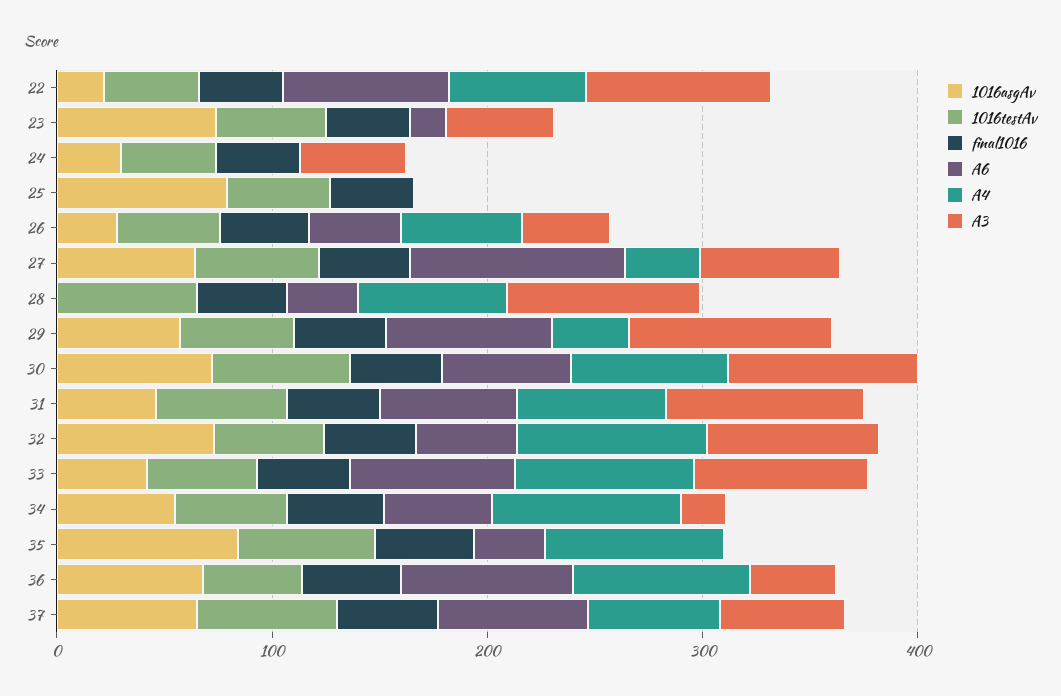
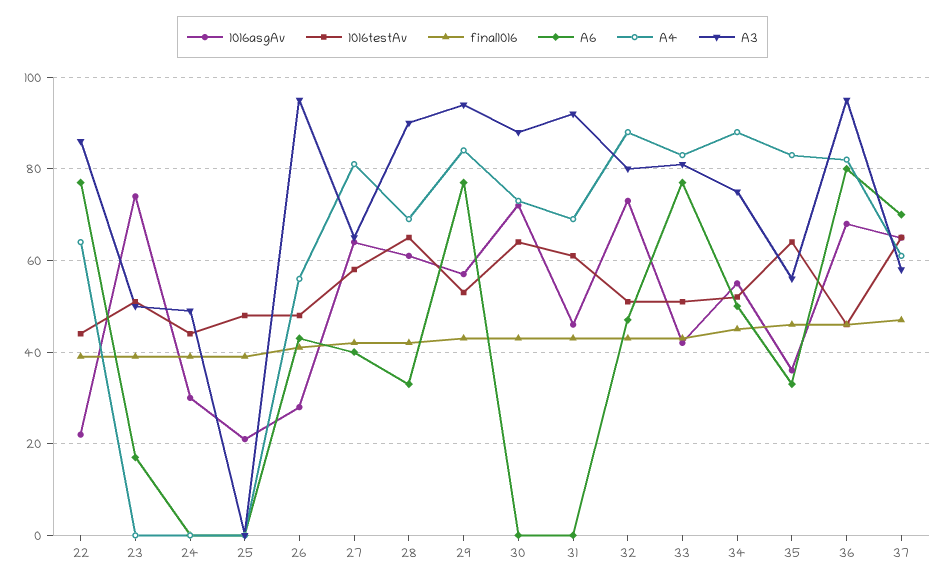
  {
    "1016asgAv": {
      "22": 20,
      "23": 75,
      "24": 30,
-     "25": 80,
+     "25": 20,
      "26": 30,
      "27": 65,
-     "28": 0,
+     "28": 60,
      "29": 55,
      "30": 70,
      "31": 45,
      "32": 75,
      "33": 40,
      "34": 55,
-     "35": 80,
+     "35": 35,
      "36": 70,
      "37": 65
    },
    "1016testAv": {
      "22": 45,
      "23": 50,
      "24": 45,
      "25": 50,
      "26": 50,
      "27": 60,
      "28": 65,
      "29": 55,
      "30": 65,
      "31": 60,
      "32": 50,
      "33": 50,
      "34": 50,
      "35": 65,
      "36": 45,
      "37": 65
    },
    "final1016": {
      "22": 40,
      "23": 40,
      "24": 40,
      "25": 40,
      "26": 40,
      "27": 40,
      "28": 40,
      "29": 45,
      "30": 45,
      "31": 45,
      "32": 45,
      "33": 45,
      "34": 45,
      "35": 45,
      "36": 45,
      "37": 45
    },
    "A6": {
      "22": 75,
      "23": 15,
      "24": 0,
      "25": 0,
      "26": 45,
-     "27": 100,
+     "27": 40,
      "28": 35,
      "29": 75,
-     "30": 60,
+     "30": 0,
-     "31": 60,
+     "31": 0,
      "32": 45,
      "33": 75,
      "34": 50,
      "35": 35,
      "36": 80,
      "37": 70
    },
    "A4": {
      "22": 65,
      "23": 0,
      "24": 0,
      "25": 0,
      "26": 55,
-     "27": 40,
+     "27": 80,
      "28": 70,
-     "29": 40,
+     "29": 85,
      "30": 75,
      "31": 70,
      "32": 90,
      "33": 85,
      "34": 90,
      "35": 85,
      "36": 80,
      "37": 60
    },
    "A3": {
      "22": 85,
      "23": 50,
      "24": 50,
      "25": 0,
-     "26": 40,
+     "26": 95,
      "27": 65,
      "28": 90,
      "29": 95,
      "30": 90,
      "31": 90,
      "32": 80,
      "33": 80,
-     "34": 20,
+     "34": 75,
-     "35": 0,
+     "35": 55,
-     "36": 40,
+     "36": 95,
      "37": 60
    }
  }

